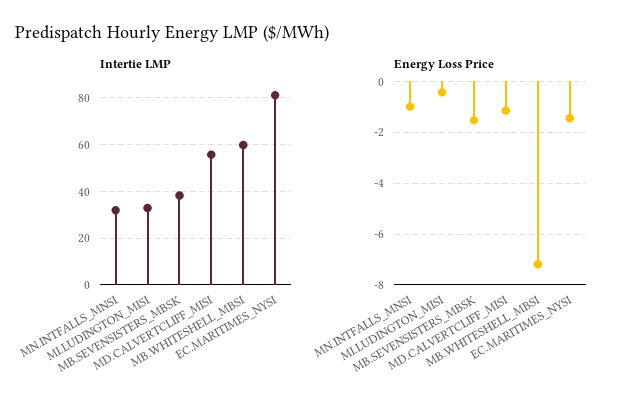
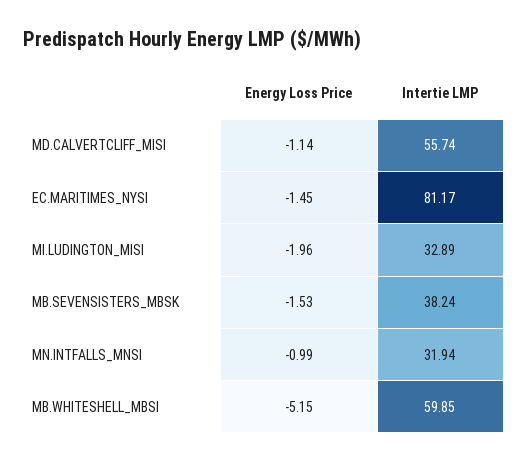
  {
    "Intertie LMP": {
      "MN.INTFALLS_MNSI": 31.94,
      "MI.LUDINGTON_MISI": 32.89,
      "MB.SEVENSISTERS_MBSK": 38.24,
      "MD.CALVERTCLIFF_MISI": 55.74,
      "MB.WHITESHELL_MBSI": 59.85,
      "EC.MARITIMES_NYSI": 81.17
    },
    "Energy Loss Price": {
      "MN.INTFALLS_MNSI": -0.99,
-     "MI.LUDINGTON_MISI": -0.5,
+     "MI.LUDINGTON_MISI": -1.96,
      "MB.SEVENSISTERS_MBSK": -1.53,
      "MD.CALVERTCLIFF_MISI": -1.14,
-     "MB.WHITESHELL_MBSI": -7.25,
+     "MB.WHITESHELL_MBSI": -5.15,
      "EC.MARITIMES_NYSI": -1.45
    }
  }

